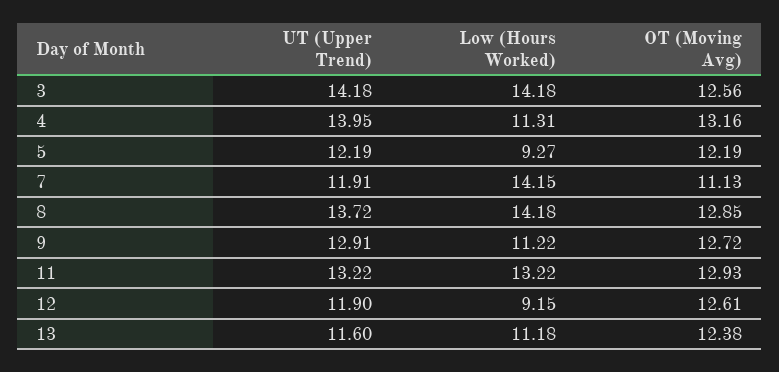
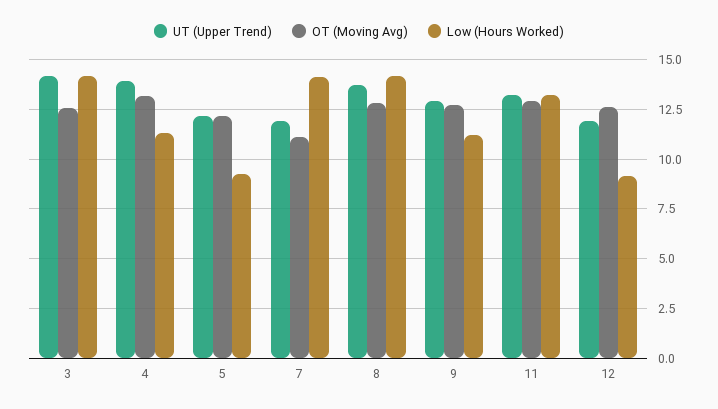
  {
    "UT (Upper Trend)": {
      "3": 14.18,
      "4": 13.95,
      "5": 12.19,
      "7": 11.91,
      "8": 13.72,
      "9": 12.91,
      "11": 13.22,
-     "12": 11.9,
+     "12": 11.9
-     "13": 11.6
    },
    "Low (Hours Worked)": {
      "3": 14.18,
      "4": 11.31,
      "5": 9.27,
      "7": 14.15,
      "8": 14.18,
      "9": 11.22,
      "11": 13.22,
-     "12": 9.15,
+     "12": 9.15
-     "13": 11.18
    },
    "OT (Moving Avg)": {
      "3": 12.56,
      "4": 13.16,
      "5": 12.19,
      "7": 11.13,
      "8": 12.85,
      "9": 12.72,
      "11": 12.93,
-     "12": 12.61,
+     "12": 12.61
-     "13": 12.38
    }
  }

